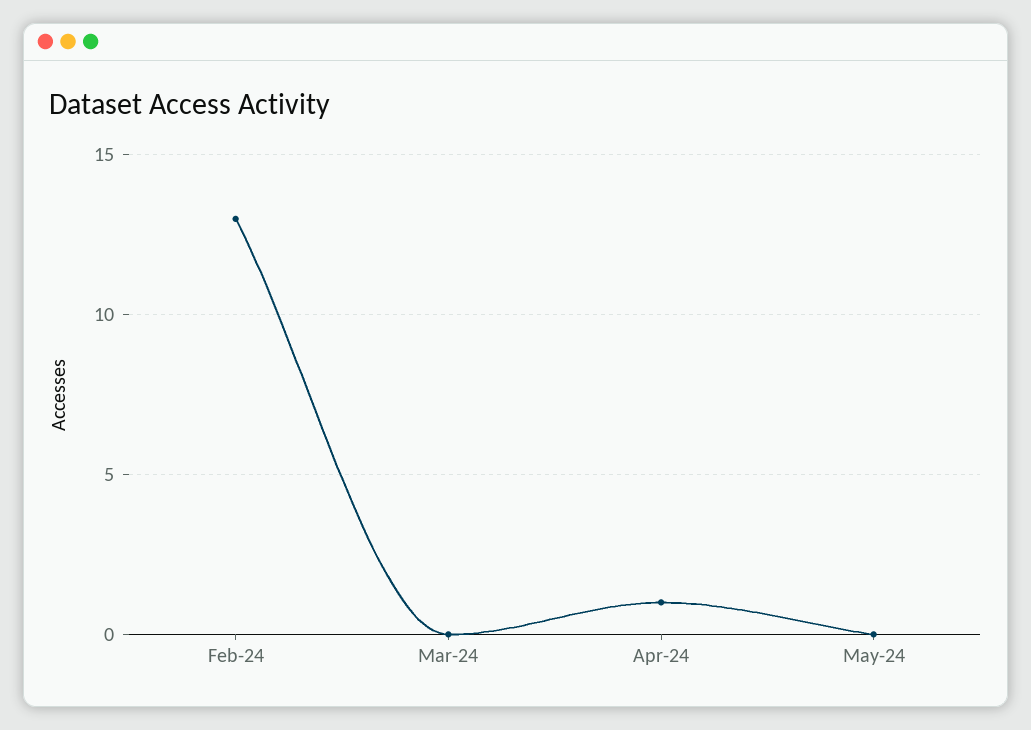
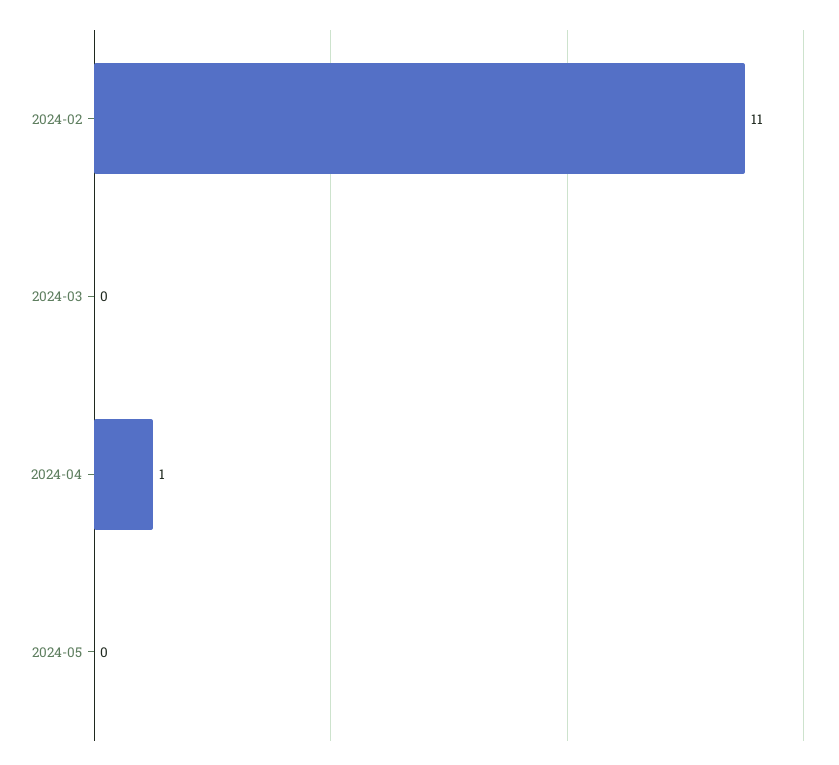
  {
-   "Feb-24": 13,
+   "Feb-24": 11,
    "Mar-24": 0,
    "Apr-24": 1,
    "May-24": 0
  }

